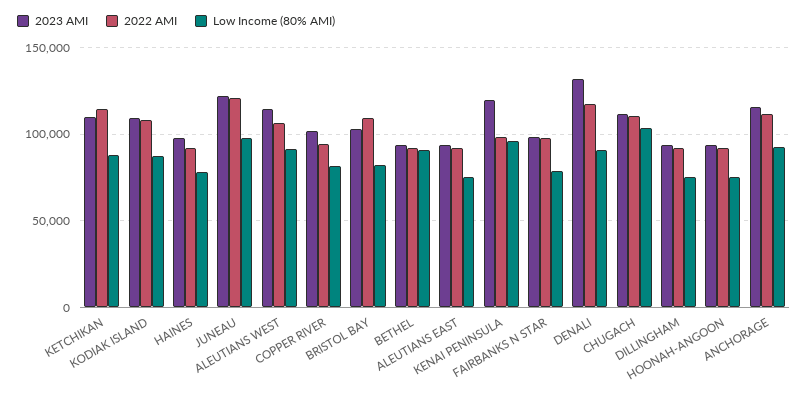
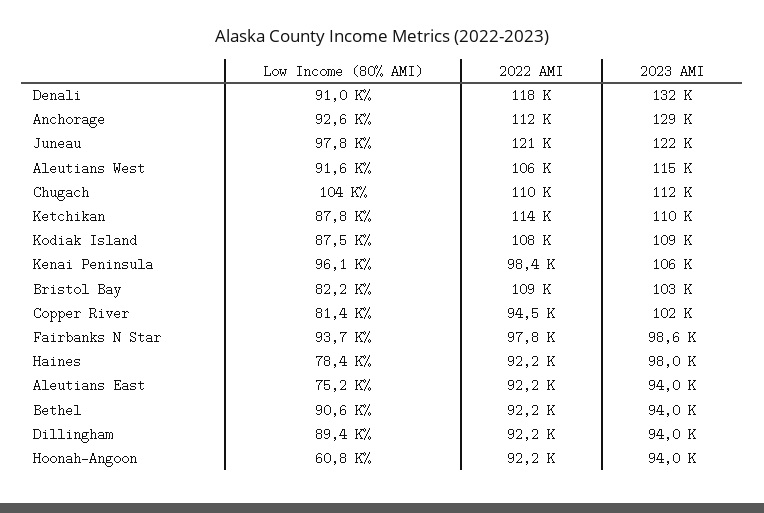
  {
    "2023 AMI": {
      "KETCHIKAN": 110000,
      "KODIAK ISLAND": 109000,
      "HAINES": 98000,
      "JUNEAU": 122000,
      "ALEUTIANS WEST": 115000,
      "COPPER RIVER": 102000,
      "BRISTOL BAY": 103000,
      "BETHEL": 94000,
      "ALEUTIANS EAST": 94000,
-     "KENAI PENINSULA": 120000,
+     "KENAI PENINSULA": 106000,
      "FAIRBANKS N STAR": 98600,
      "DENALI": 132000,
      "CHUGACH": 112000,
      "DILLINGHAM": 94000,
      "HOONAH-ANGOON": 94000,
-     "ANCHORAGE": 115000
+     "ANCHORAGE": 129000
    },
    "2022 AMI": {
      "KETCHIKAN": 114000,
      "KODIAK ISLAND": 108000,
      "HAINES": 92200,
      "JUNEAU": 121000,
      "ALEUTIANS WEST": 106000,
      "COPPER RIVER": 94500,
      "BRISTOL BAY": 109000,
      "BETHEL": 92200,
      "ALEUTIANS EAST": 92200,
      "KENAI PENINSULA": 98400,
      "FAIRBANKS N STAR": 97800,
      "DENALI": 118000,
      "CHUGACH": 110000,
      "DILLINGHAM": 92200,
      "HOONAH-ANGOON": 92200,
      "ANCHORAGE": 112000
    },
    "Low Income (80% AMI)": {
      "KETCHIKAN": 87800,
      "KODIAK ISLAND": 87500,
      "HAINES": 78400,
      "JUNEAU": 97800,
      "ALEUTIANS WEST": 91600,
      "COPPER RIVER": 81400,
      "BRISTOL BAY": 82200,
      "BETHEL": 90600,
      "ALEUTIANS EAST": 75200,
      "KENAI PENINSULA": 96100,
-     "FAIRBANKS N STAR": 80000,
+     "FAIRBANKS N STAR": 93700,
      "DENALI": 91000,
      "CHUGACH": 104000,
-     "DILLINGHAM": 75000,
+     "DILLINGHAM": 89400,
-     "HOONAH-ANGOON": 75000,
+     "HOONAH-ANGOON": 60800,
      "ANCHORAGE": 92600
    }
  }

